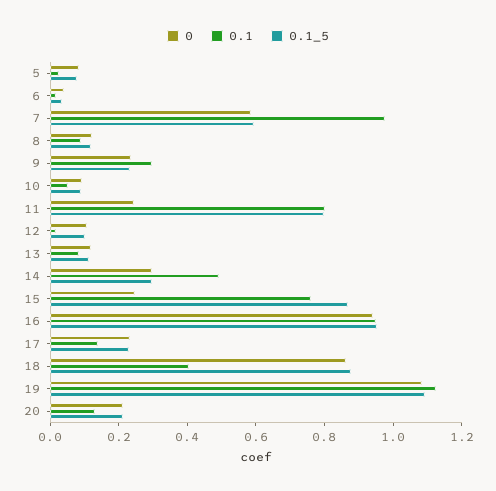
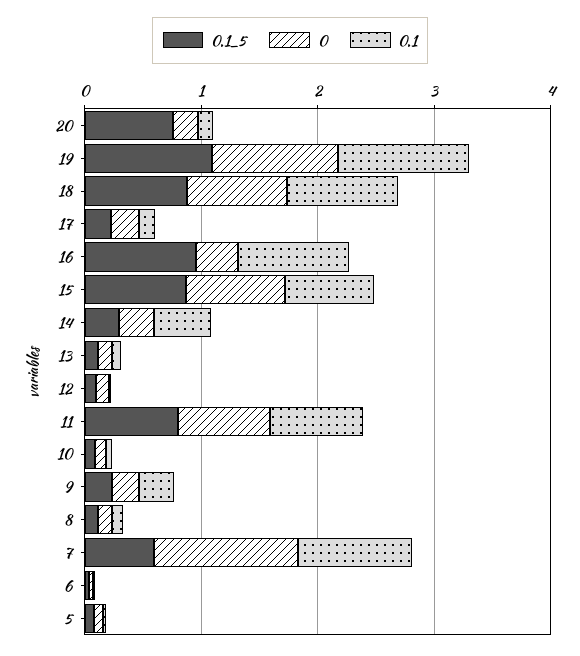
  {
    "0": {
      "5": 0.1,
      "6": 0.05,
-     "7": 0.6,
+     "7": 1.2,
      "8": 0.1,
      "9": 0.25,
      "10": 0.1,
-     "11": 0.25,
+     "11": 0.8,
      "12": 0.1,
      "13": 0.1,
      "14": 0.3,
-     "15": 0.25,
+     "15": 0.8,
-     "16": 0.95,
+     "16": 0.4,
      "17": 0.25,
      "18": 0.85,
      "19": 1.1,
      "20": 0.2
    },
    "0.1": {
      "5": 0.05,
      "6": 0,
      "7": 1,
      "8": 0.1,
      "9": 0.3,
      "10": 0.05,
      "11": 0.8,
      "12": 0,
      "13": 0.1,
      "14": 0.5,
      "15": 0.75,
      "16": 0.95,
      "17": 0.15,
-     "18": 0.4,
+     "18": 1,
      "19": 1.15,
      "20": 0.15
    },
    "0.1_5": {
      "5": 0.1,
      "6": 0.05,
      "7": 0.6,
      "8": 0.1,
      "9": 0.25,
      "10": 0.1,
      "11": 0.8,
      "12": 0.1,
      "13": 0.1,
      "14": 0.3,
      "15": 0.85,
      "16": 0.95,
      "17": 0.25,
      "18": 0.9,
      "19": 1.1,
-     "20": 0.2
+     "20": 0.8
    }
  }

